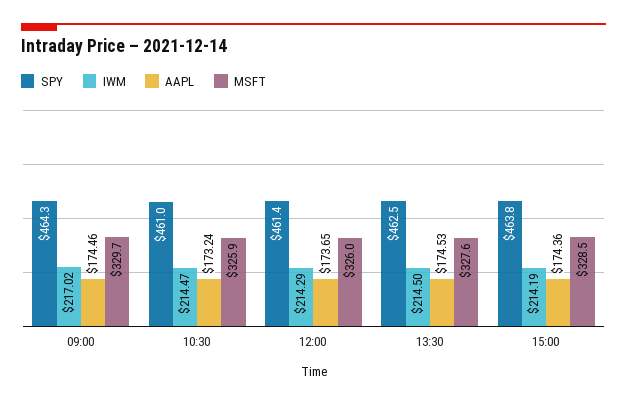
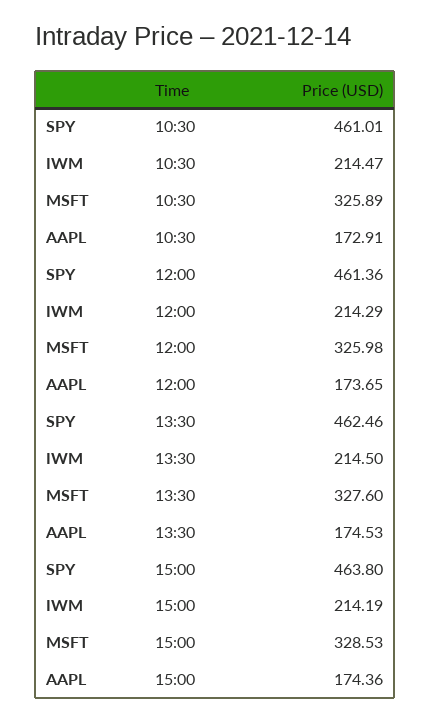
  {
    "SPY": {
-     "09:00": 464.3,
      "10:30": 461.01,
      "12:00": 461.36,
      "13:30": 462.46,
      "15:00": 463.8
    },
    "IWM": {
-     "09:00": 217.02,
      "10:30": 214.47,
      "12:00": 214.29,
      "13:30": 214.5,
      "15:00": 214.19
    },
    "AAPL": {
-     "09:00": 174.46,
-     "10:30": 173.24,
+     "10:30": 172.91,
      "12:00": 173.65,
      "13:30": 174.53,
      "15:00": 174.36
    },
    "MSFT": {
-     "09:00": 329.7,
      "10:30": 325.89,
      "12:00": 325.98,
      "13:30": 327.6,
      "15:00": 328.53
    }
  }

